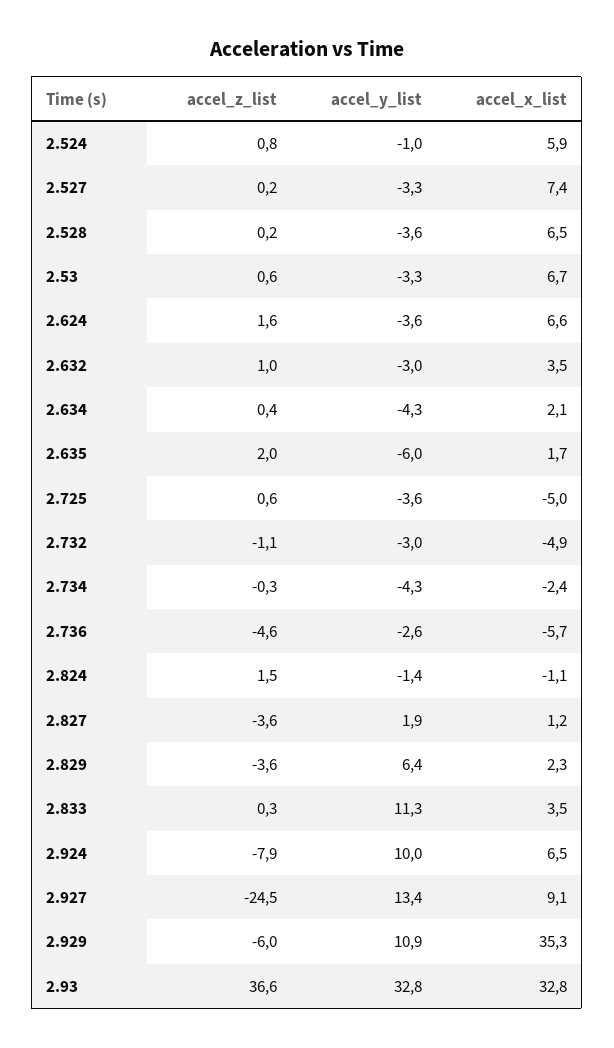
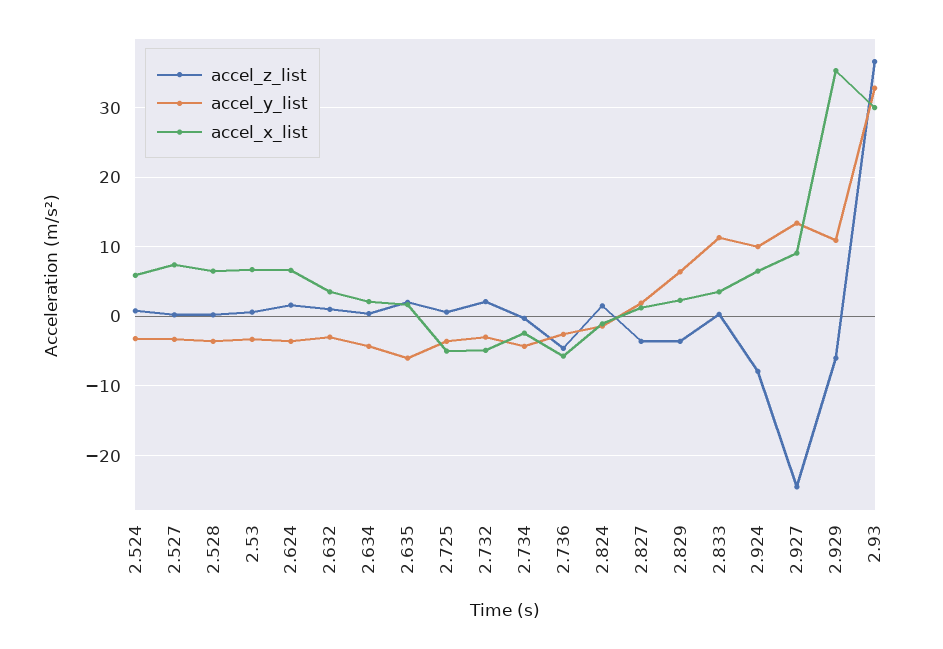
  {
    "accel_z_list": {
      "2.524": 0.8,
      "2.527": 0.2,
      "2.528": 0.2,
      "2.53": 0.6,
      "2.624": 1.6,
      "2.632": 1,
      "2.634": 0.4,
      "2.635": 2,
      "2.725": 0.6,
-     "2.732": -1.1,
+     "2.732": 2,
      "2.734": -0.3,
      "2.736": -4.6,
      "2.824": 1.5,
      "2.827": -3.6,
      "2.829": -3.6,
      "2.833": 0.3,
      "2.924": -7.9,
      "2.927": -24.5,
      "2.929": -6,
      "2.93": 36.6
    },
    "accel_y_list": {
-     "2.524": -1,
+     "2.524": -3,
      "2.527": -3.3,
      "2.528": -3.6,
      "2.53": -3.3,
      "2.624": -3.6,
      "2.632": -3,
      "2.634": -4.3,
      "2.635": -6,
      "2.725": -3.6,
      "2.732": -3,
      "2.734": -4.3,
      "2.736": -2.6,
      "2.824": -1.4,
      "2.827": 1.9,
      "2.829": 6.4,
      "2.833": 11.3,
      "2.924": 10,
      "2.927": 13.4,
      "2.929": 10.9,
      "2.93": 32.8
    },
    "accel_x_list": {
      "2.524": 5.9,
      "2.527": 7.4,
      "2.528": 6.5,
      "2.53": 6.7,
      "2.624": 6.6,
      "2.632": 3.5,
      "2.634": 2.1,
      "2.635": 1.7,
      "2.725": -5,
      "2.732": -4.9,
      "2.734": -2.4,
      "2.736": -5.7,
      "2.824": -1.1,
      "2.827": 1.2,
      "2.829": 2.3,
      "2.833": 3.5,
      "2.924": 6.5,
      "2.927": 9.1,
      "2.929": 35.3,
-     "2.93": 32.8
+     "2.93": 30
    }
  }

